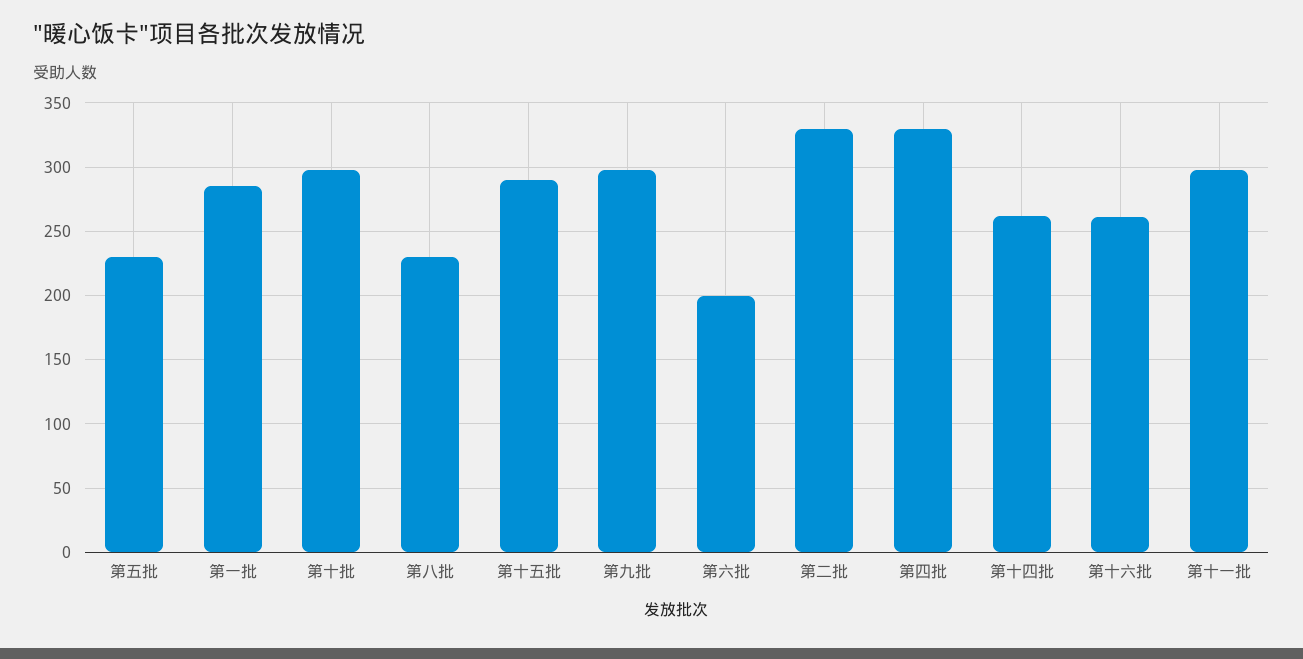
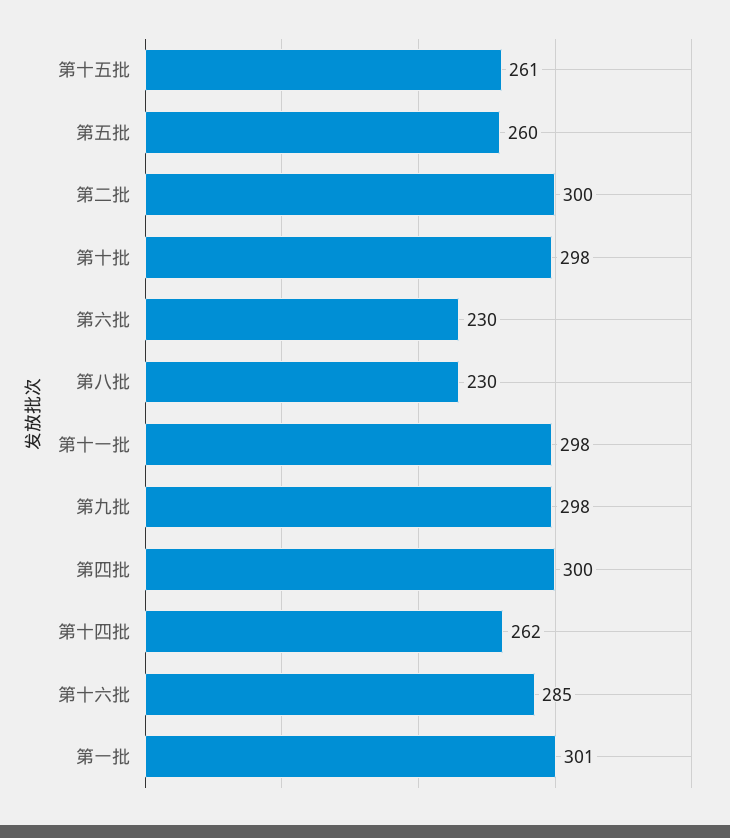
  {
-   "第五批": 230,
+   "第五批": 260,
-   "第一批": 285,
+   "第一批": 301,
    "第十批": 298,
    "第八批": 230,
-   "第十五批": 290,
+   "第十五批": 261,
    "第九批": 298,
-   "第六批": 200,
+   "第六批": 230,
-   "第二批": 330,
+   "第二批": 300,
-   "第四批": 330,
+   "第四批": 300,
    "第十四批": 262,
-   "第十六批": 260,
+   "第十六批": 285,
    "第十一批": 298
  }

